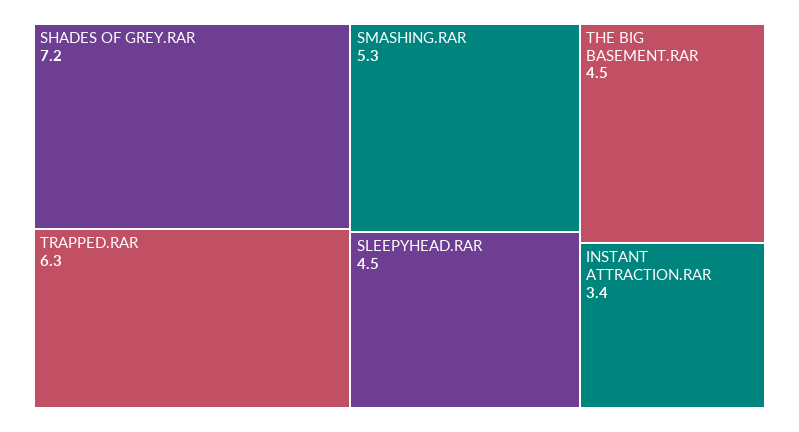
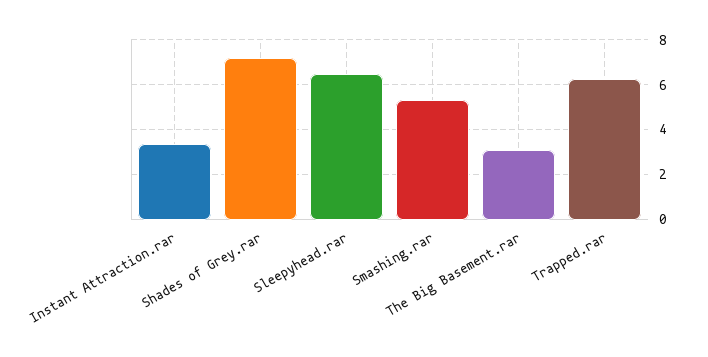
  {
    "SHADES OF GREY.RAR": 7.2,
    "TRAPPED.RAR": 6.3,
    "SMASHING.RAR": 5.3,
-   "SLEEPYHEAD.RAR": 4.5,
+   "SLEEPYHEAD.RAR": 6.5,
-   "THE BIG BASEMENT.RAR": 4.5,
+   "THE BIG BASEMENT.RAR": 3,
    "INSTANT ATTRACTION.RAR": 3.4
  }

